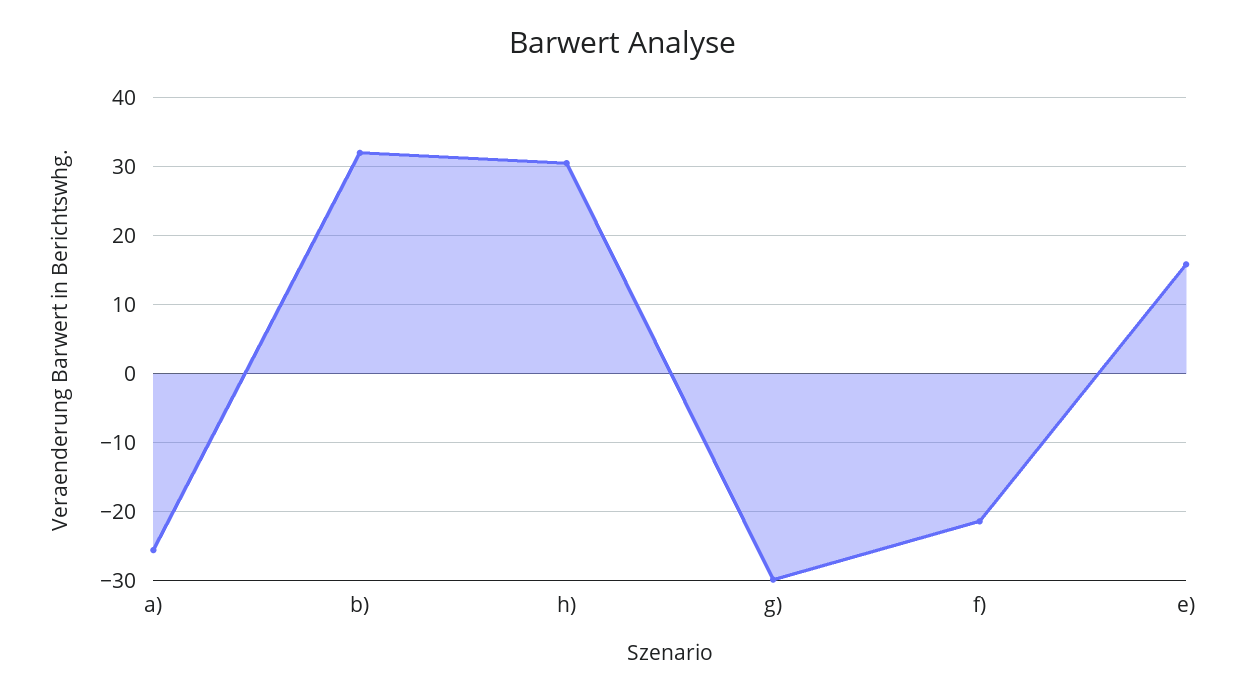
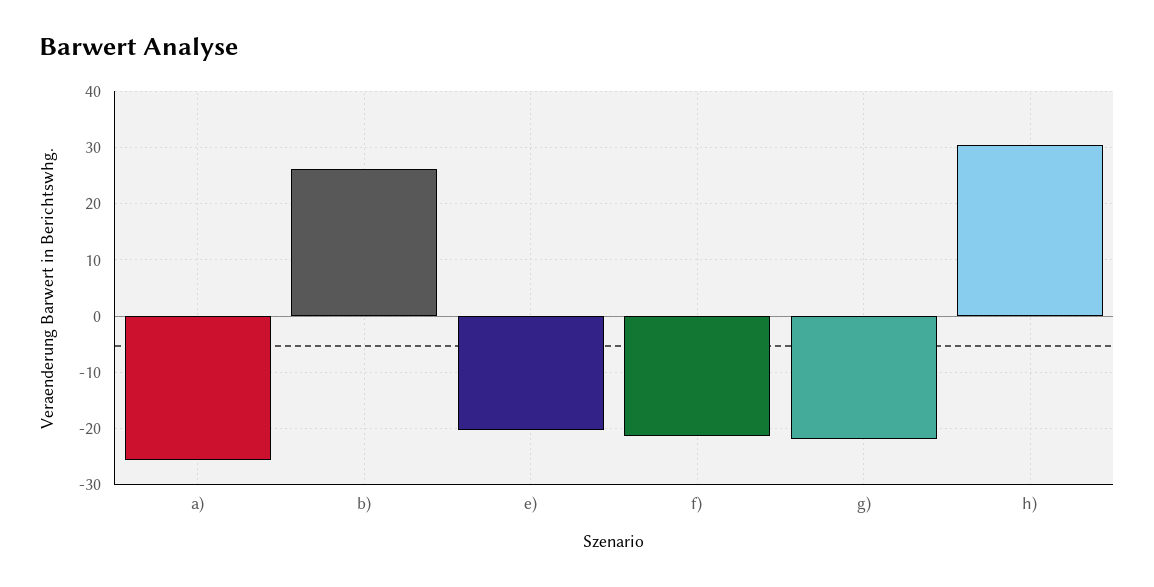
  {
    "a)": -26,
-   "b)": 32,
+   "b)": 26,
    "h)": 31,
-   "g)": -30,
+   "g)": -22,
    "f)": -21,
-   "e)": 16
+   "e)": -20
  }

